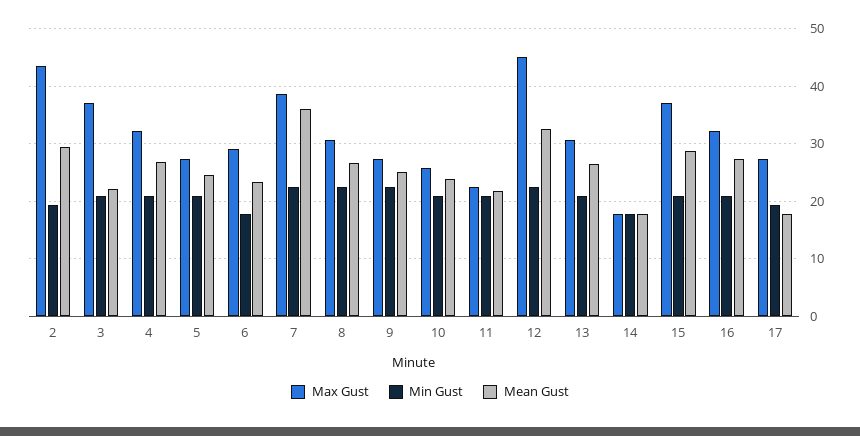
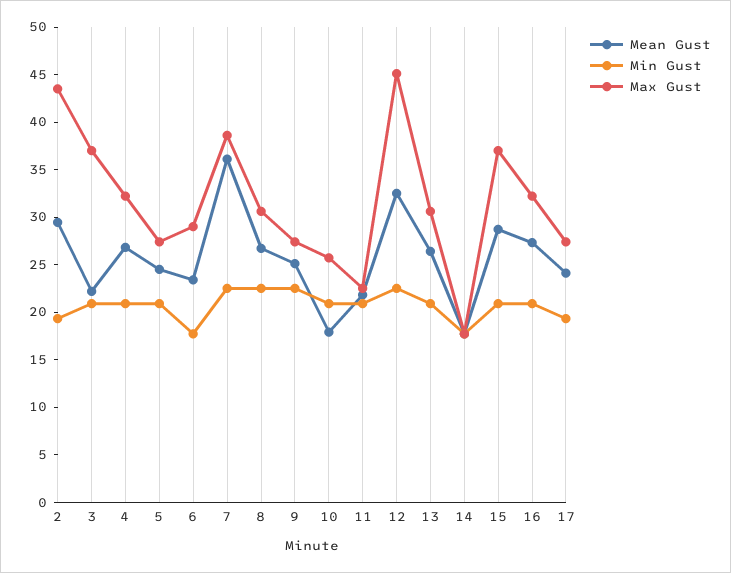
  {
    "Max Gust": {
      "2": 44,
      "3": 37,
      "4": 32,
      "5": 27,
      "6": 29,
      "7": 39,
      "8": 31,
      "9": 27,
      "10": 26,
      "11": 23,
      "12": 45,
      "13": 31,
      "14": 18,
      "15": 37,
      "16": 32,
      "17": 27
    },
    "Min Gust": {
      "2": 19,
      "3": 21,
      "4": 21,
      "5": 21,
      "6": 18,
      "7": 23,
      "8": 23,
      "9": 23,
      "10": 21,
      "11": 21,
      "12": 23,
      "13": 21,
      "14": 18,
      "15": 21,
      "16": 21,
      "17": 19
    },
    "Mean Gust": {
      "2": 29,
      "3": 22,
      "4": 27,
      "5": 25,
      "6": 23,
      "7": 36,
      "8": 27,
      "9": 25,
-     "10": 24,
+     "10": 18,
      "11": 22,
      "12": 33,
      "13": 26,
      "14": 18,
      "15": 29,
      "16": 27,
-     "17": 18
+     "17": 24
    }
  }

